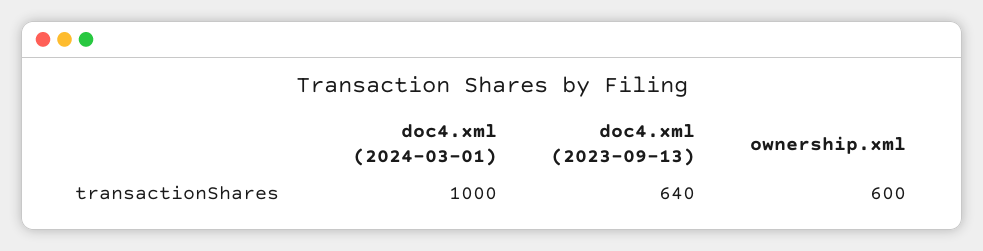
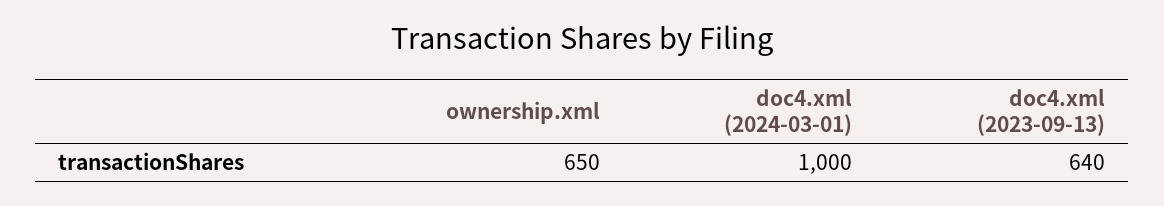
  {
    "doc4.xml (2024-03-01)": 1000,
    "doc4.xml (2023-09-13)": 640,
-   "ownership.xml": 600
+   "ownership.xml": 650
  }

